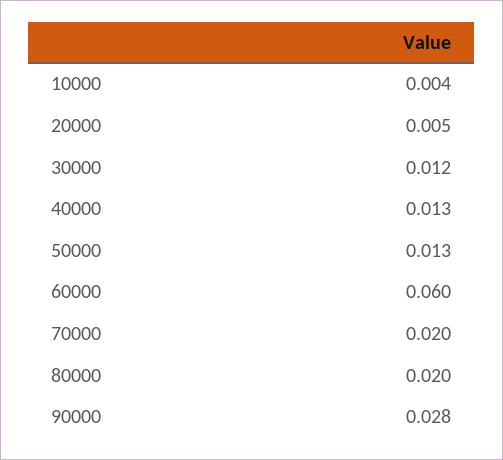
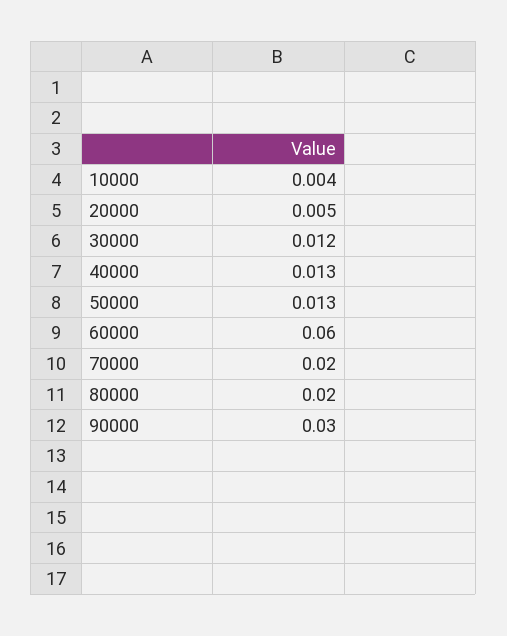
  {
    "10000": 0.004,
    "20000": 0.005,
    "30000": 0.012,
    "40000": 0.013,
    "50000": 0.013,
    "60000": 0.06,
    "70000": 0.02,
    "80000": 0.02,
-   "90000": 0.028
+   "90000": 0.03
  }

